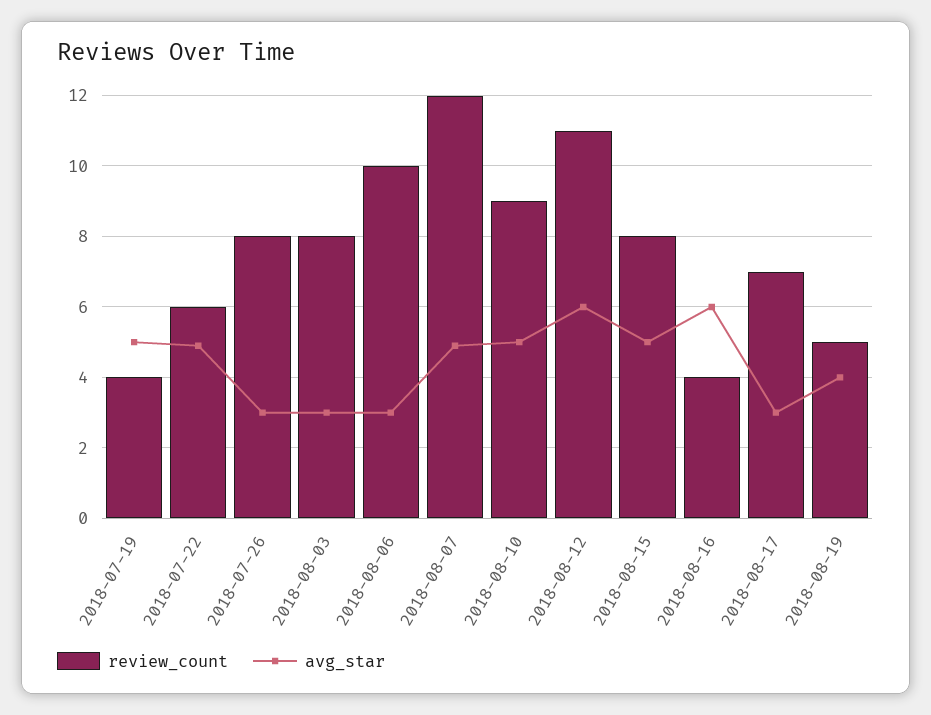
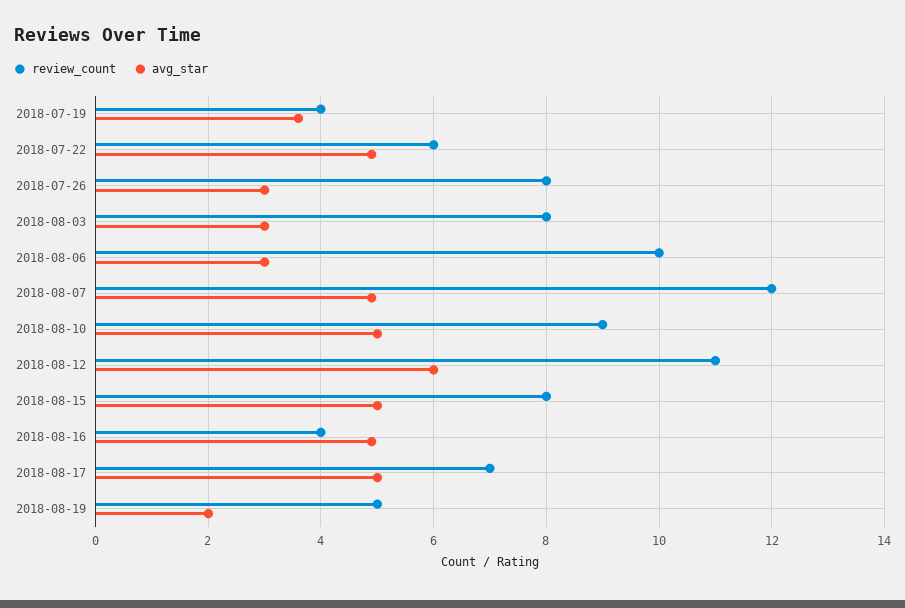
  {
    "review_count": {
      "2018-07-19": 4,
      "2018-07-22": 6,
      "2018-07-26": 8,
      "2018-08-03": 8,
      "2018-08-06": 10,
      "2018-08-07": 12,
      "2018-08-10": 9,
      "2018-08-12": 11,
      "2018-08-15": 8,
      "2018-08-16": 4,
      "2018-08-17": 7,
      "2018-08-19": 5
    },
    "avg_star": {
-     "2018-07-19": 5,
+     "2018-07-19": 3.5,
      "2018-07-22": 5,
      "2018-07-26": 3,
      "2018-08-03": 3,
      "2018-08-06": 3,
      "2018-08-07": 5,
      "2018-08-10": 5,
      "2018-08-12": 6,
      "2018-08-15": 5,
-     "2018-08-16": 6,
+     "2018-08-16": 5,
-     "2018-08-17": 3,
+     "2018-08-17": 5,
-     "2018-08-19": 4
+     "2018-08-19": 2
    }
  }

